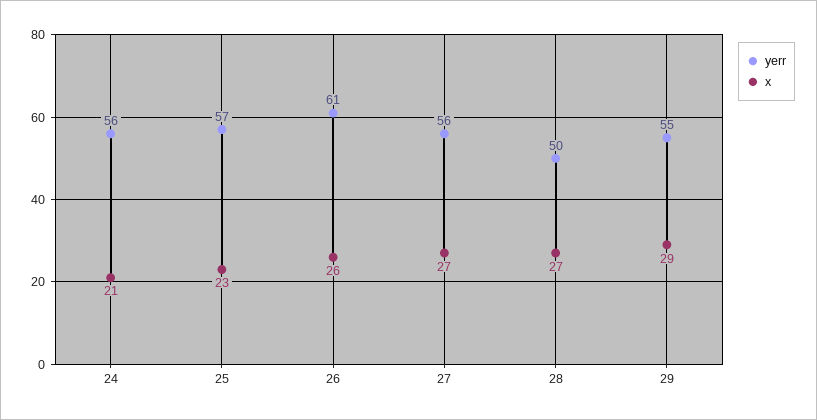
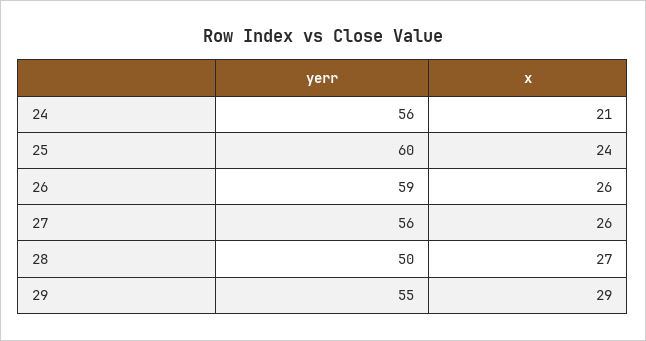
  {
    "yerr": {
      "24": 56,
-     "25": 57,
+     "25": 60,
-     "26": 61,
+     "26": 59,
      "27": 56,
      "28": 50,
      "29": 55
    },
    "x": {
      "24": 21,
-     "25": 23,
+     "25": 24,
      "26": 26,
-     "27": 27,
+     "27": 26,
      "28": 27,
      "29": 29
    }
  }

